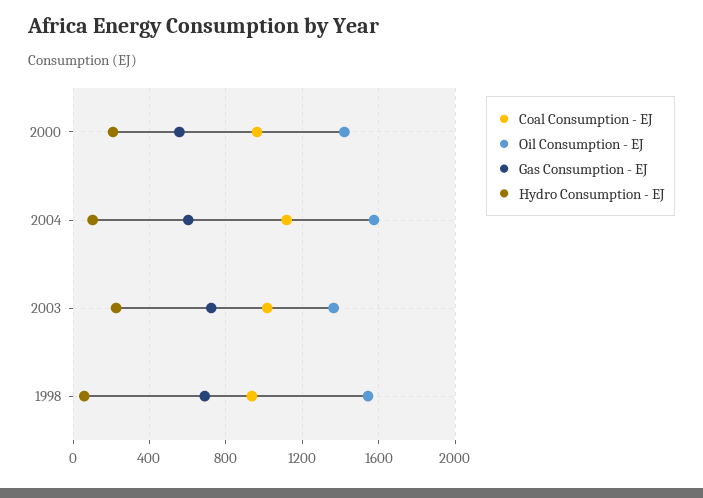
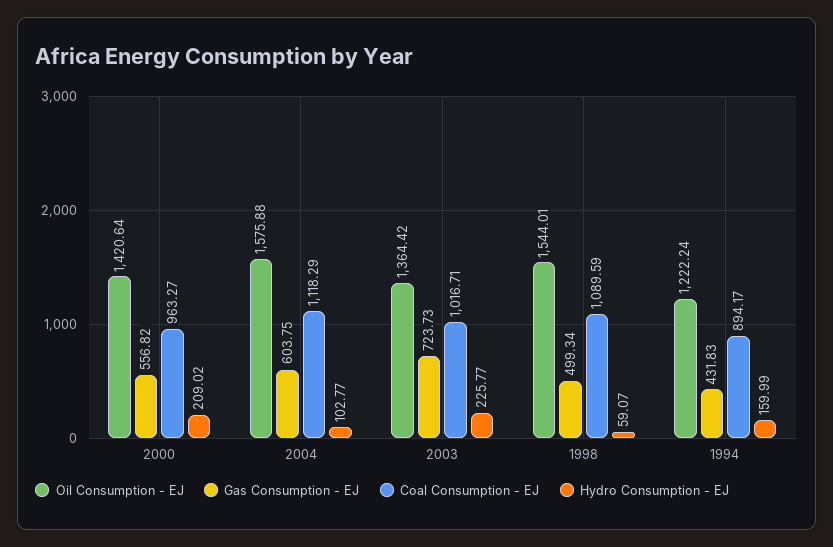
  {
    "Coal Consumption - EJ": {
      "2000": 963.27,
      "2004": 1118.29,
      "2003": 1016.71,
-     "1998": 950
+     "1998": 1089.59,
+     "1994": 894.17
    },
    "Oil Consumption - EJ": {
      "2000": 1420.64,
      "2004": 1575.88,
      "2003": 1364.42,
-     "1998": 1544.01
+     "1998": 1544.01,
+     "1994": 1222.24
    },
    "Gas Consumption - EJ": {
      "2000": 556.82,
      "2004": 603.75,
      "2003": 723.73,
-     "1998": 700
+     "1998": 499.34,
+     "1994": 431.83
    },
    "Hydro Consumption - EJ": {
      "2000": 209.02,
      "2004": 102.77,
      "2003": 225.77,
-     "1998": 59.07
+     "1998": 59.07,
+     "1994": 159.99
    }
  }

